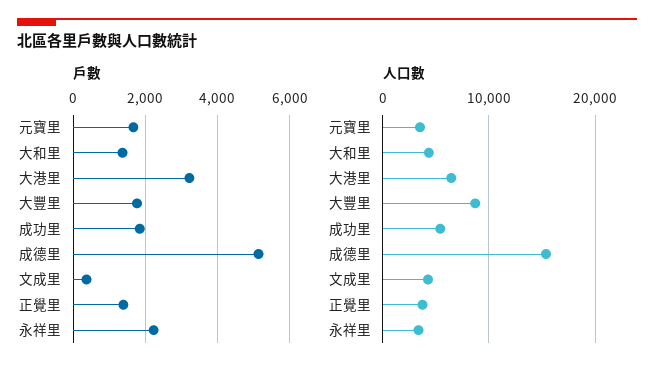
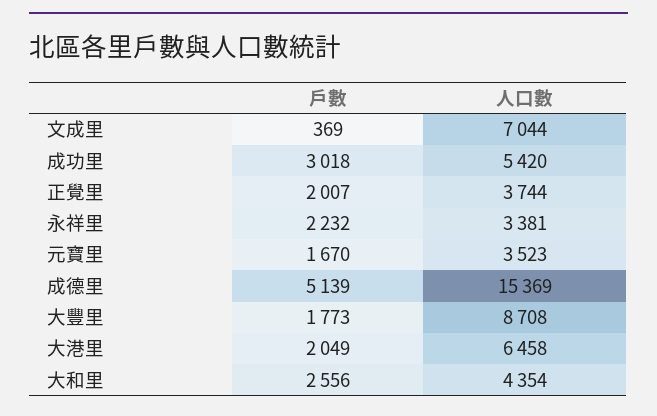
  {
    "戶數": {
      "元寶里": 1670,
-     "大和里": 1400,
+     "大和里": 2556,
-     "大港里": 3200,
+     "大港里": 2049,
      "大豐里": 1773,
-     "成功里": 1800,
+     "成功里": 3018,
      "成德里": 5139,
      "文成里": 369,
-     "正覺里": 1400,
+     "正覺里": 2007,
      "永祥里": 2232
    },
    "人口數": {
      "元寶里": 3523,
      "大和里": 4354,
      "大港里": 6458,
      "大豐里": 8708,
      "成功里": 5420,
      "成德里": 15369,
-     "文成里": 4000,
+     "文成里": 7044,
      "正覺里": 3744,
      "永祥里": 3381
    }
  }

